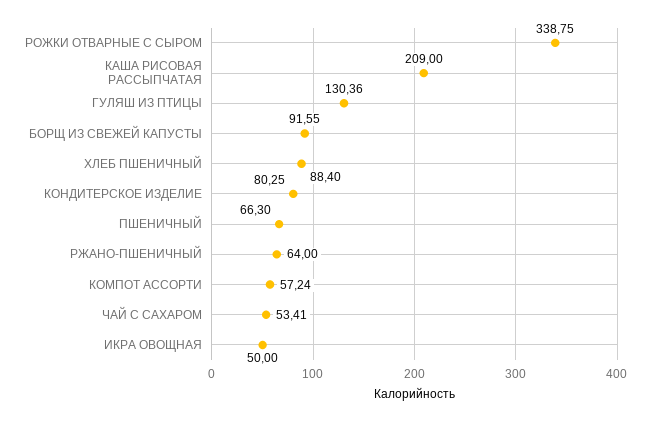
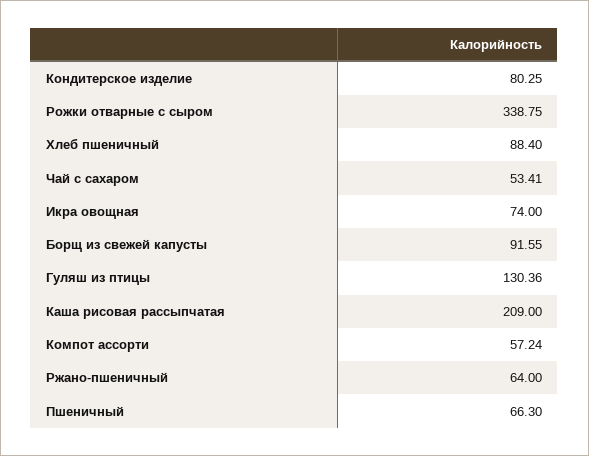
  {
    "РОЖКИ ОТВАРНЫЕ С СЫРОМ": 338.75,
    "КАША РИСОВАЯ РАССЫПЧАТАЯ": 209,
    "ГУЛЯШ ИЗ ПТИЦЫ": 130.36,
    "БОРЩ ИЗ СВЕЖЕЙ КАПУСТЫ": 91.55,
    "ХЛЕБ ПШЕНИЧНЫЙ": 88.4,
    "КОНДИТЕРСКОЕ ИЗДЕЛИЕ": 80.25,
    "ПШЕНИЧНЫЙ": 66.3,
    "РЖАНО-ПШЕНИЧНЫЙ": 64,
    "КОМПОТ АССОРТИ": 57.24,
    "ЧАЙ С САХАРОМ": 53.41,
-   "ИКРА ОВОЩНАЯ": 50
+   "ИКРА ОВОЩНАЯ": 74
  }

